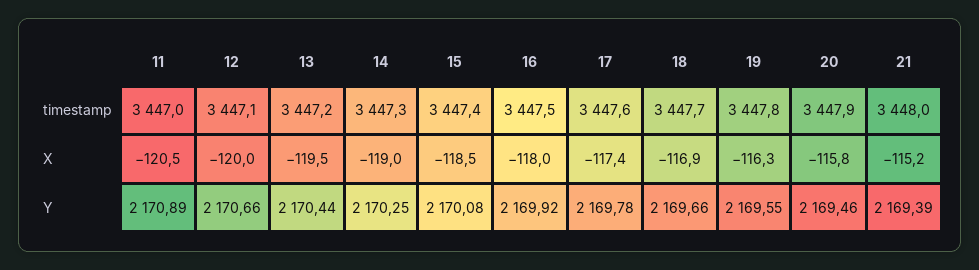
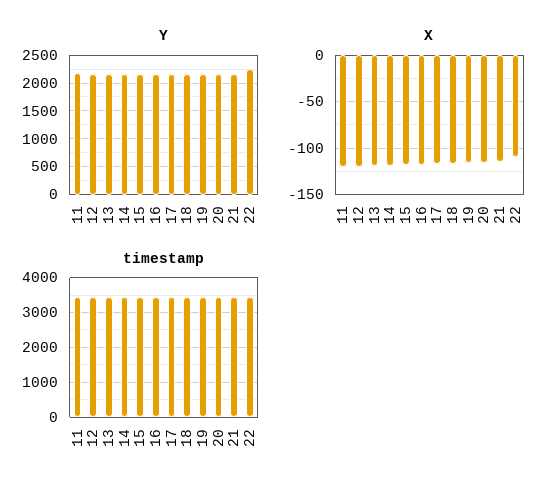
  {
    "timestamp": {
      "11": 3447,
      "12": 3447.1,
      "13": 3447.2,
      "14": 3447.3,
      "15": 3447.4,
      "16": 3447.5,
      "17": 3447.6,
      "18": 3447.7,
      "19": 3447.8,
      "20": 3447.9,
-     "21": 3448
+     "21": 3448,
+     "22": 3400
    },
    "X": {
      "11": -120.5,
      "12": -120,
      "13": -119.5,
      "14": -119,
      "15": -118.5,
      "16": -118,
      "17": -117.4,
      "18": -116.9,
      "19": -116.3,
      "20": -115.8,
-     "21": -115.2
+     "21": -115.2,
+     "22": -110
    },
    "Y": {
      "11": 2170.89,
      "12": 2170.66,
      "13": 2170.44,
      "14": 2170.25,
      "15": 2170.08,
      "16": 2169.92,
      "17": 2169.78,
      "18": 2169.66,
      "19": 2169.55,
      "20": 2169.46,
-     "21": 2169.39
+     "21": 2169.39,
+     "22": 2250
    }
  }

